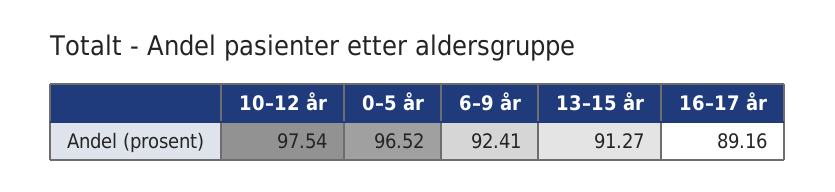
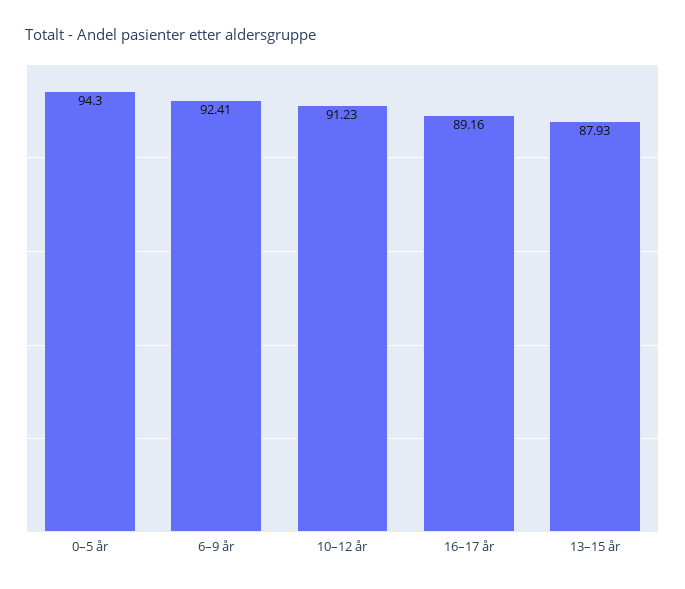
  {
-   "10–12 år": 97.54,
+   "10–12 år": 91.23,
-   "0–5 år": 96.52,
+   "0–5 år": 94.3,
    "6–9 år": 92.41,
-   "13–15 år": 91.27,
+   "13–15 år": 87.93,
    "16–17 år": 89.16
  }

